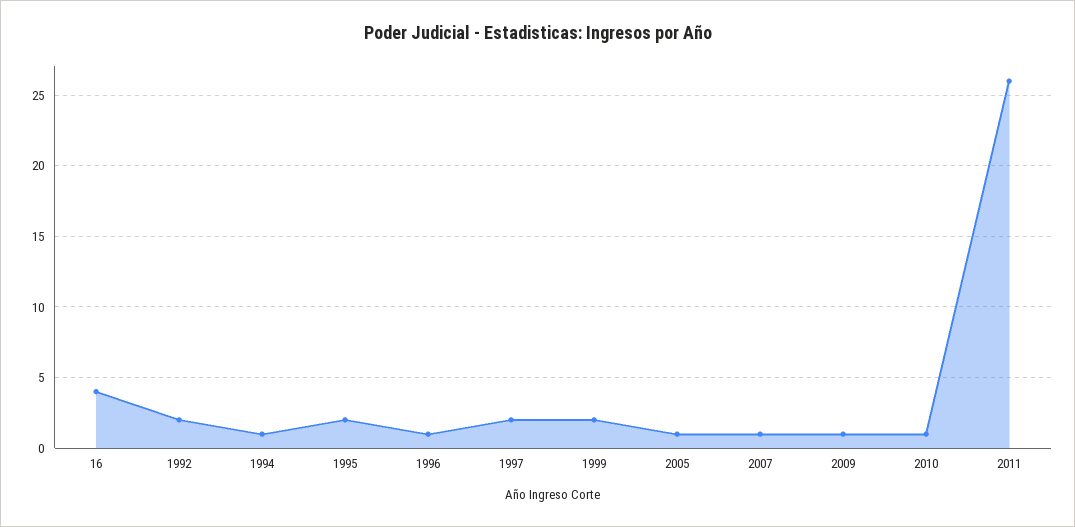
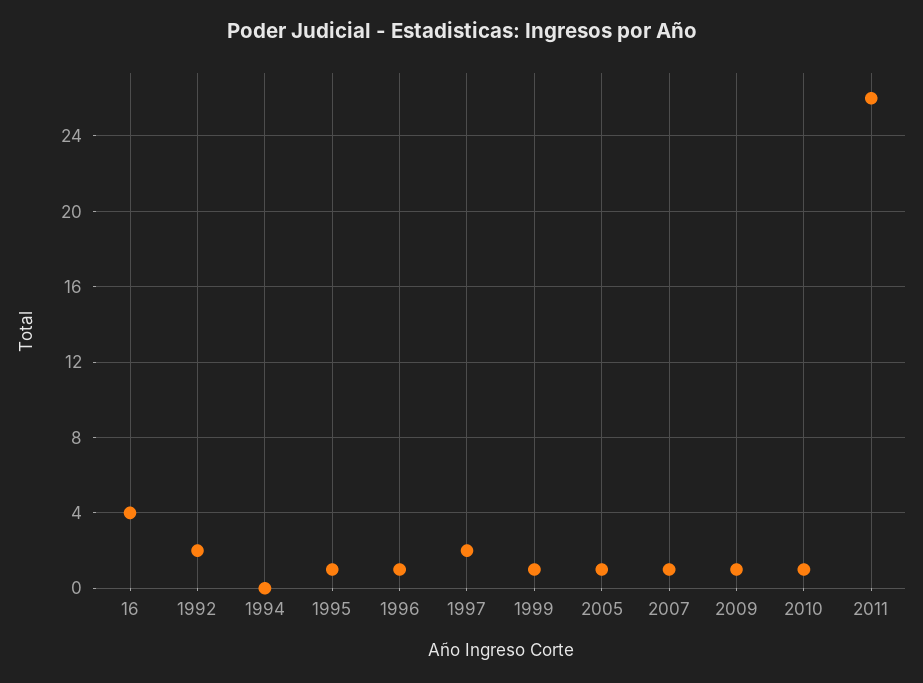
  {
    "16": 4,
    "1992": 2,
-   "1994": 1,
+   "1994": 0,
-   "1995": 2,
+   "1995": 1,
    "1996": 1,
    "1997": 2,
-   "1999": 2,
+   "1999": 1,
    "2005": 1,
    "2007": 1,
    "2009": 1,
    "2010": 1,
    "2011": 26
  }

